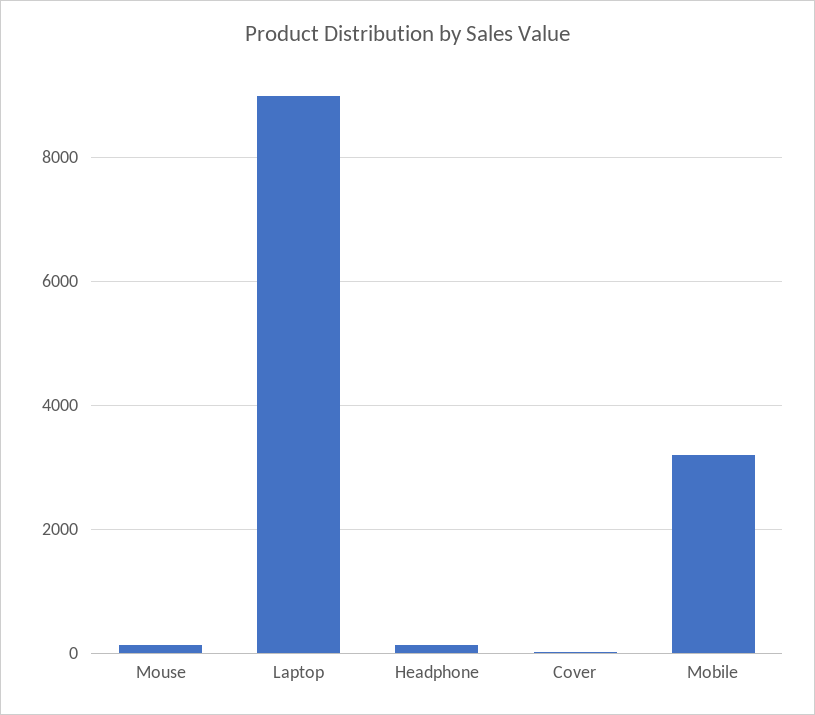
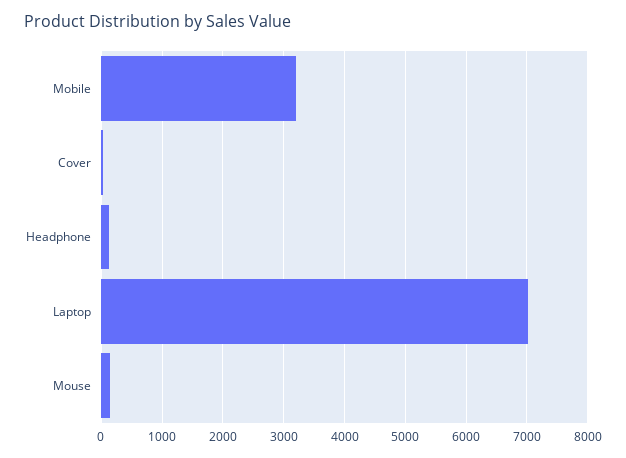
  {
    "Mouse": 100,
-   "Laptop": 9000,
+   "Laptop": 7000,
    "Headphone": 100,
    "Cover": 0,
    "Mobile": 3200
  }

